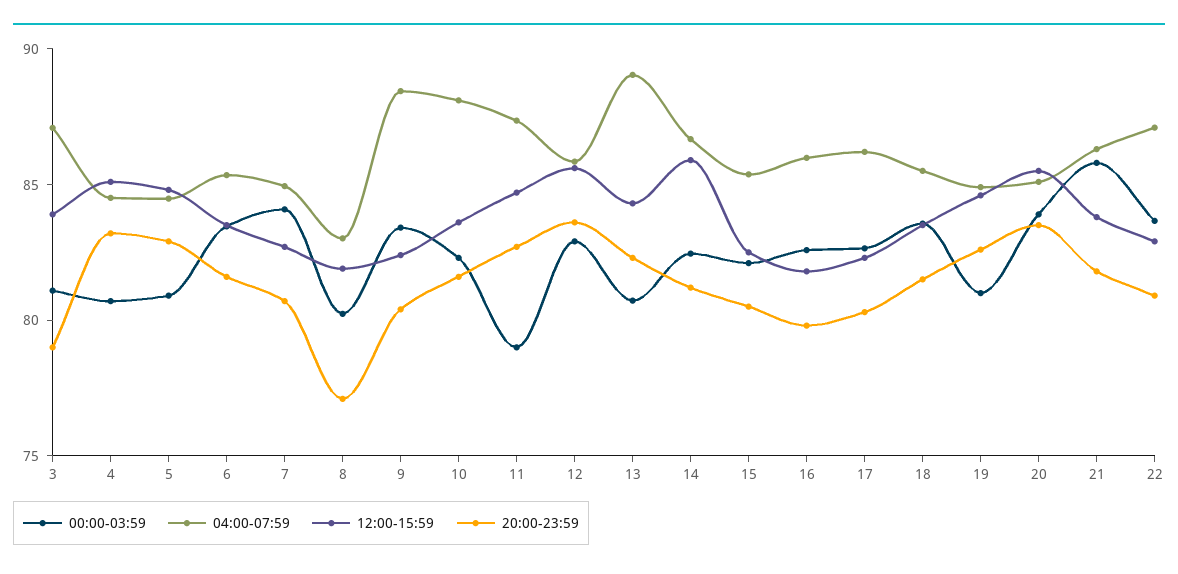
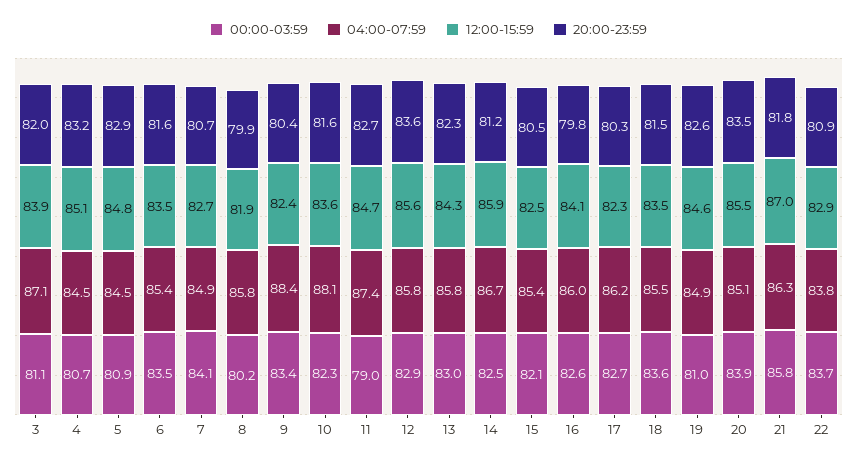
  {
    "00:00-03:59": {
      "3": 81.1,
      "4": 80.7,
      "5": 80.9,
      "6": 83.5,
      "7": 84.1,
      "8": 80.2,
      "9": 83.4,
      "10": 82.3,
      "11": 79,
      "12": 82.9,
-     "13": 81,
+     "13": 83,
      "14": 82.5,
      "15": 82.1,
      "16": 82.6,
      "17": 82.7,
      "18": 83.6,
      "19": 81,
      "20": 83.9,
      "21": 85.8,
      "22": 83.7
    },
    "04:00-07:59": {
      "3": 87.1,
      "4": 84.5,
      "5": 84.5,
      "6": 85.4,
      "7": 84.9,
-     "8": 83,
+     "8": 85.8,
      "9": 88.4,
      "10": 88.1,
      "11": 87.4,
      "12": 85.8,
-     "13": 89,
+     "13": 85.8,
      "14": 86.7,
      "15": 85.4,
      "16": 86,
      "17": 86.2,
      "18": 85.5,
      "19": 84.9,
      "20": 85.1,
      "21": 86.3,
-     "22": 87
+     "22": 83.8
    },
    "12:00-15:59": {
      "3": 83.9,
      "4": 85.1,
      "5": 84.8,
      "6": 83.5,
      "7": 82.7,
      "8": 81.9,
      "9": 82.4,
      "10": 83.6,
      "11": 84.7,
      "12": 85.6,
      "13": 84.3,
      "14": 85.9,
      "15": 82.5,
-     "16": 82,
+     "16": 84.1,
      "17": 82.3,
      "18": 83.5,
      "19": 84.6,
      "20": 85.5,
-     "21": 84,
+     "21": 87,
      "22": 82.9
    },
    "20:00-23:59": {
-     "3": 79,
+     "3": 82,
      "4": 83.2,
      "5": 82.9,
      "6": 81.6,
      "7": 80.7,
-     "8": 77,
+     "8": 79.9,
      "9": 80.4,
      "10": 81.6,
      "11": 82.7,
      "12": 83.6,
      "13": 82.3,
      "14": 81.2,
      "15": 80.5,
      "16": 79.8,
      "17": 80.3,
      "18": 81.5,
      "19": 82.6,
      "20": 83.5,
      "21": 81.8,
      "22": 80.9
    }
  }

